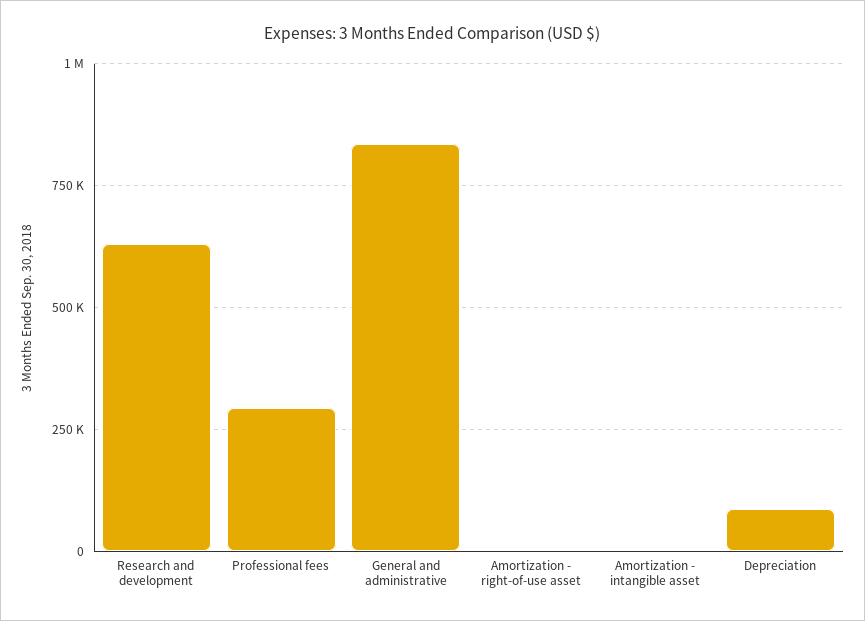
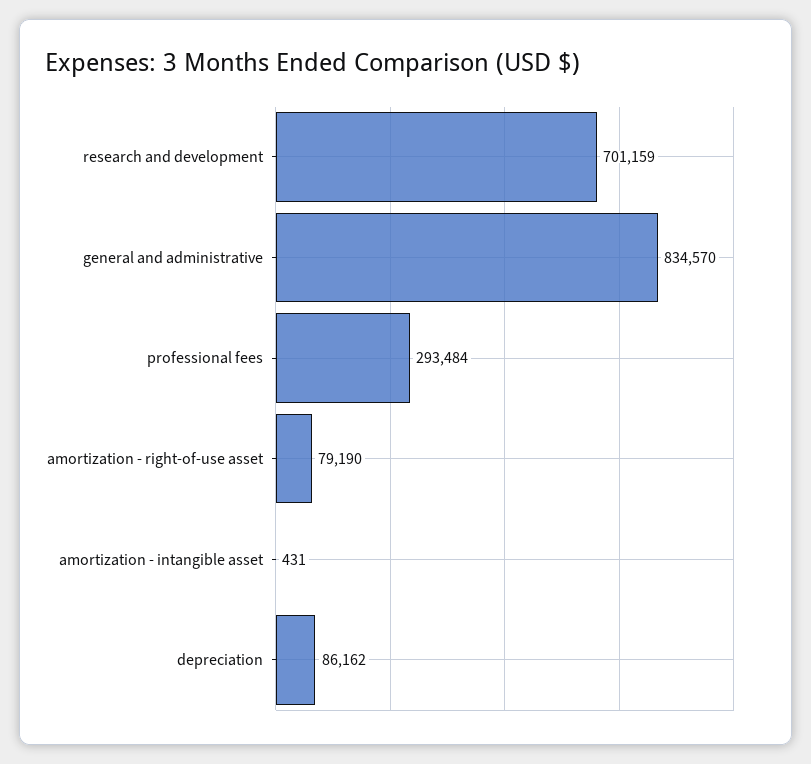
  {
-   "Research and development": 625000,
+   "Research and development": 701159,
    "Professional fees": 293484,
    "General and administrative": 834570,
-   "Amortization - right-of-use asset": 0,
+   "Amortization - right-of-use asset": 79190,
    "Amortization - intangible asset": 431,
    "Depreciation": 86162
  }

